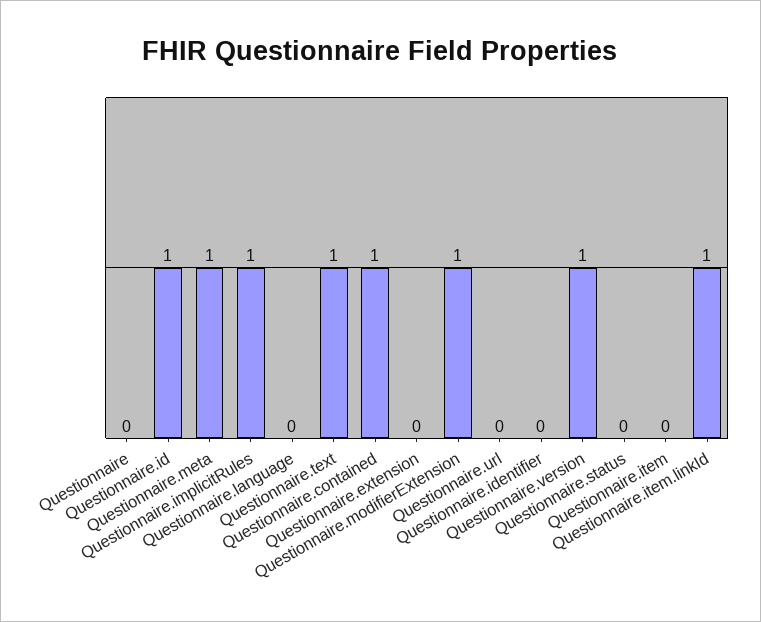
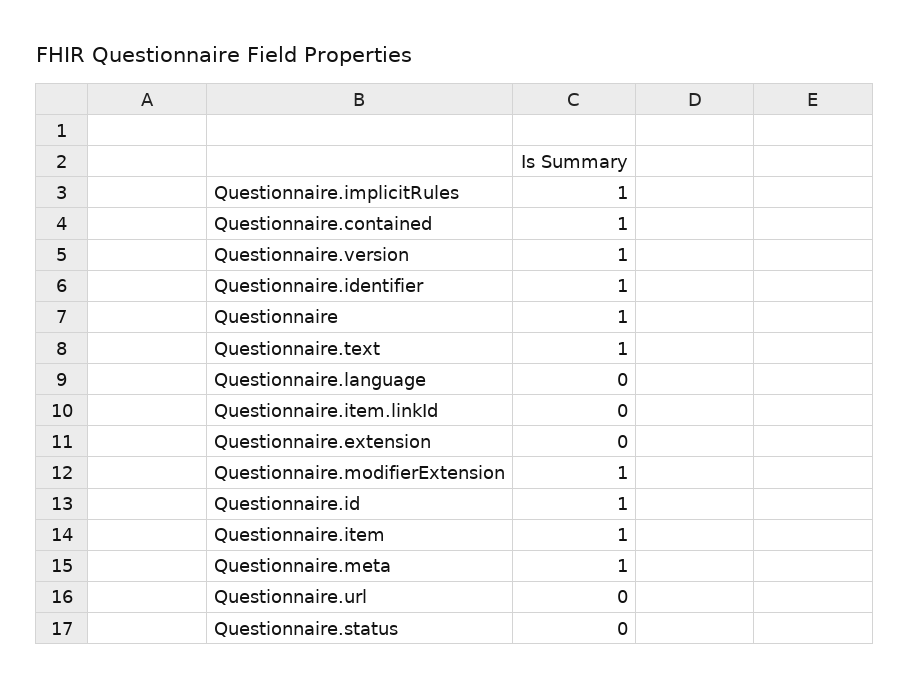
  {
-   "Questionnaire": 0,
+   "Questionnaire": 1,
    "Questionnaire.id": 1,
    "Questionnaire.meta": 1,
    "Questionnaire.implicitRules": 1,
    "Questionnaire.language": 0,
    "Questionnaire.text": 1,
    "Questionnaire.contained": 1,
    "Questionnaire.extension": 0,
    "Questionnaire.modifierExtension": 1,
    "Questionnaire.url": 0,
-   "Questionnaire.identifier": 0,
+   "Questionnaire.identifier": 1,
    "Questionnaire.version": 1,
    "Questionnaire.status": 0,
-   "Questionnaire.item": 0,
+   "Questionnaire.item": 1,
-   "Questionnaire.item.linkId": 1
+   "Questionnaire.item.linkId": 0
  }

